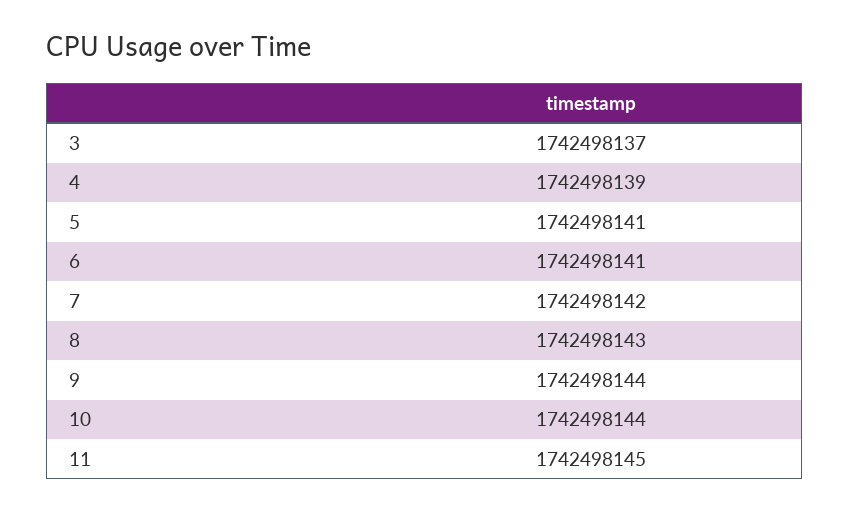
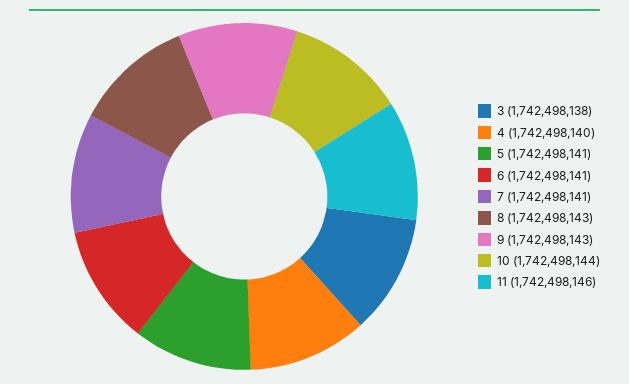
  {
-   "3": 1742498137,
+   "3": 1742498138,
-   "4": 1742498139,
+   "4": 1742498140,
    "5": 1742498141,
    "6": 1742498141,
-   "7": 1742498142,
+   "7": 1742498141,
    "8": 1742498143,
-   "9": 1742498144,
+   "9": 1742498143,
    "10": 1742498144,
-   "11": 1742498145
+   "11": 1742498146
  }

